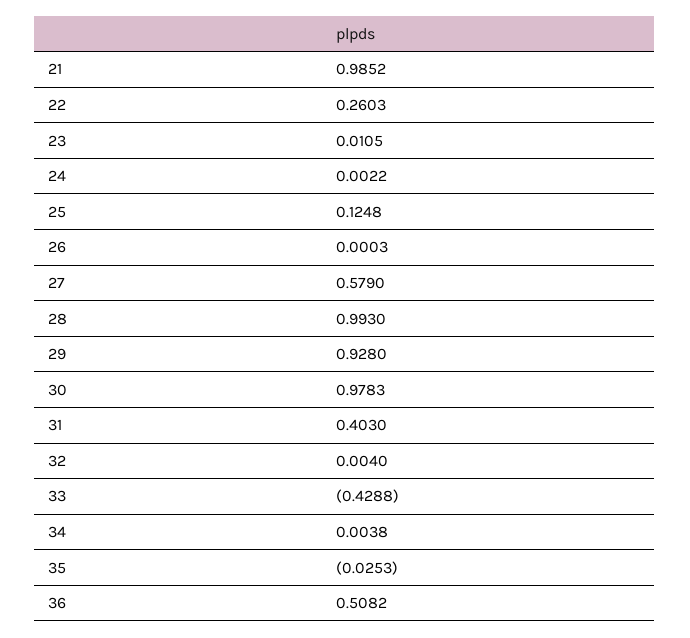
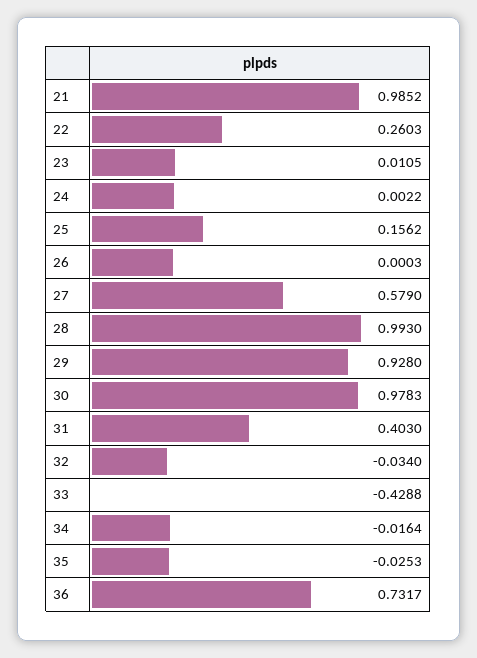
  {
    "21": 0.9852,
    "22": 0.2603,
    "23": 0.0105,
    "24": 0.0022,
-   "25": 0.1248,
+   "25": 0.1562,
    "26": 0.0003,
    "27": 0.579,
    "28": 0.993,
    "29": 0.928,
    "30": 0.9783,
    "31": 0.403,
-   "32": 0.004,
+   "32": -0.034,
    "33": -0.4288,
-   "34": 0.0038,
+   "34": -0.0164,
    "35": -0.0253,
-   "36": 0.5082
+   "36": 0.7317
  }

